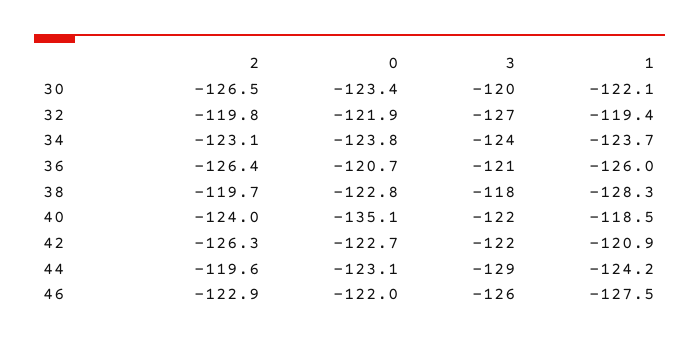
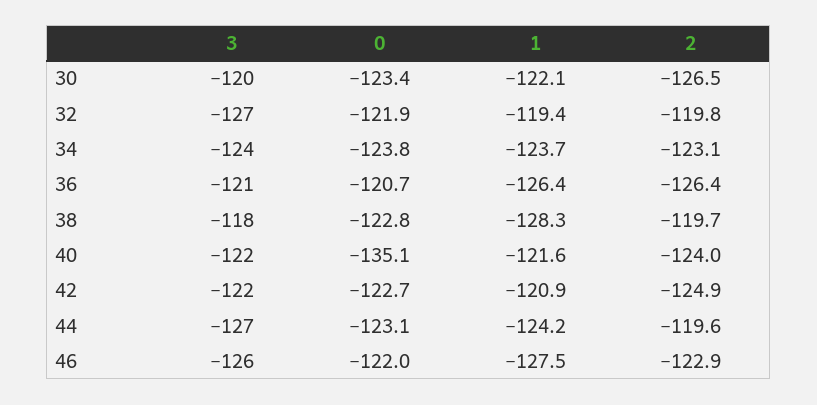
  {
    "2": {
      "30": -126.5,
      "32": -119.8,
      "34": -123.1,
      "36": -126.4,
      "38": -119.7,
      "40": -124,
-     "42": -126.3,
+     "42": -124.9,
      "44": -119.6,
      "46": -122.9
    },
    "0": {
      "30": -123.4,
      "32": -121.9,
      "34": -123.8,
      "36": -120.7,
      "38": -122.8,
      "40": -135.1,
      "42": -122.7,
      "44": -123.1,
      "46": -122
    },
    "3": {
      "30": -120,
      "32": -127,
      "34": -124,
      "36": -121,
      "38": -118,
      "40": -122,
      "42": -122,
-     "44": -129,
+     "44": -127,
      "46": -126
    },
    "1": {
      "30": -122.1,
      "32": -119.4,
      "34": -123.7,
-     "36": -126,
+     "36": -126.4,
      "38": -128.3,
-     "40": -118.5,
+     "40": -121.6,
      "42": -120.9,
      "44": -124.2,
      "46": -127.5
    }
  }

